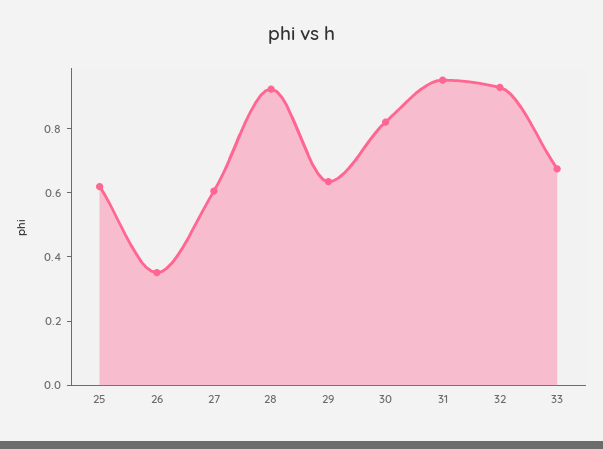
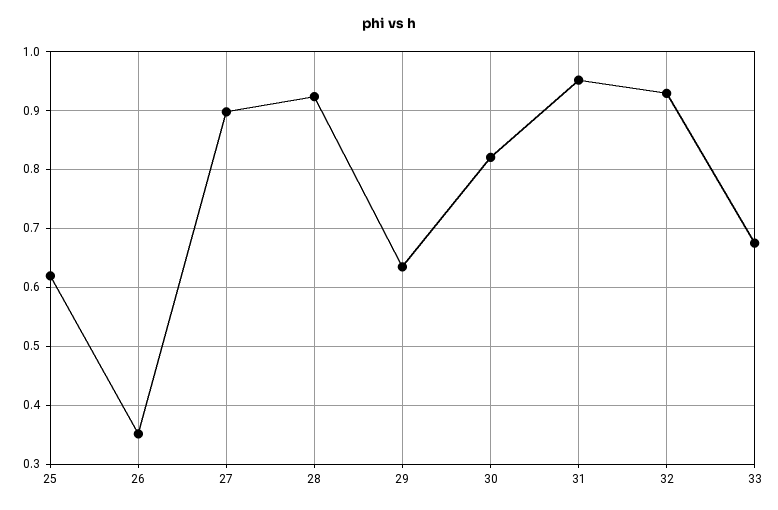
  {
    "25": 0.62,
    "26": 0.36,
-   "27": 0.6,
+   "27": 0.9,
    "28": 0.92,
    "29": 0.64,
    "30": 0.82,
    "31": 0.96,
    "32": 0.92,
    "33": 0.68
  }

